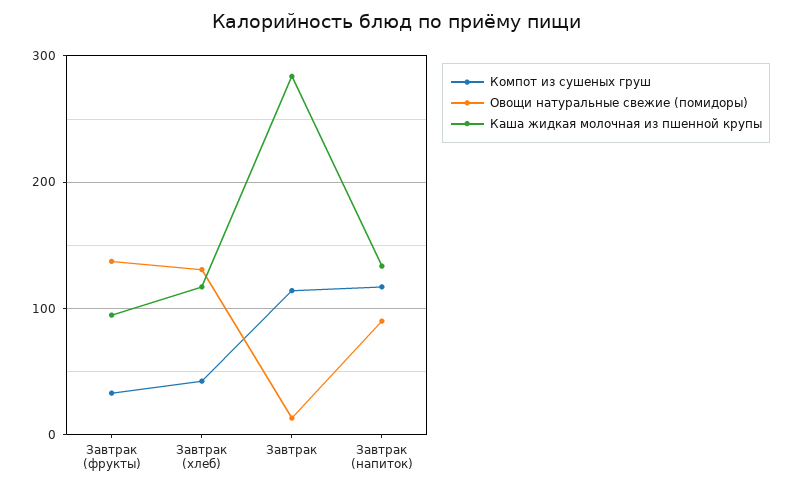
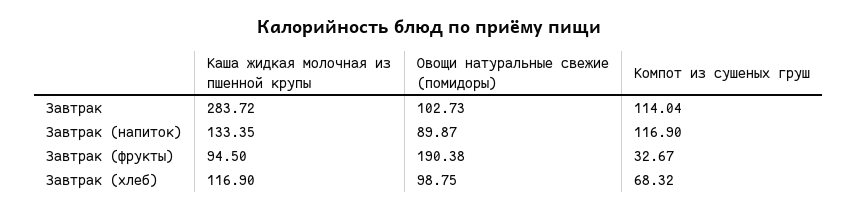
  {
    "Компот из сушеных груш": {
      "Завтрак (фрукты)": 32.67,
-     "Завтрак (хлеб)": 40,
+     "Завтрак (хлеб)": 68.32,
      "Завтрак": 114.04,
      "Завтрак (напиток)": 116.9
    },
    "Овощи натуральные свежие (помидоры)": {
-     "Завтрак (фрукты)": 140,
+     "Завтрак (фрукты)": 190.38,
-     "Завтрак (хлеб)": 130,
+     "Завтрак (хлеб)": 98.75,
-     "Завтрак": 10,
+     "Завтрак": 102.73,
      "Завтрак (напиток)": 89.87
    },
    "Каша жидкая молочная из пшенной крупы": {
      "Завтрак (фрукты)": 94.5,
      "Завтрак (хлеб)": 116.9,
      "Завтрак": 283.72,
      "Завтрак (напиток)": 133.35
    }
  }

